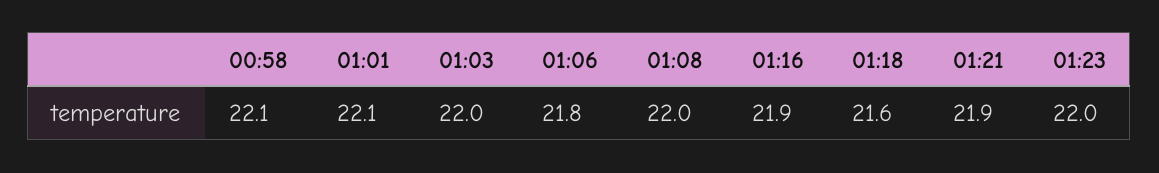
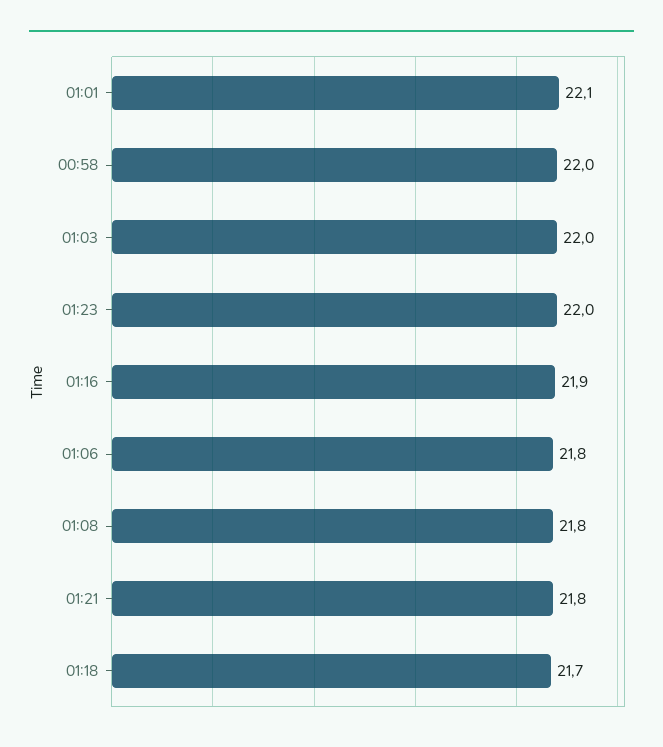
  {
-   "00:58": 22.1,
+   "00:58": 22,
    "01:01": 22.1,
    "01:03": 22,
    "01:06": 21.8,
-   "01:08": 22,
+   "01:08": 21.8,
    "01:16": 21.9,
-   "01:18": 21.6,
+   "01:18": 21.7,
-   "01:21": 21.9,
+   "01:21": 21.8,
    "01:23": 22
  }

